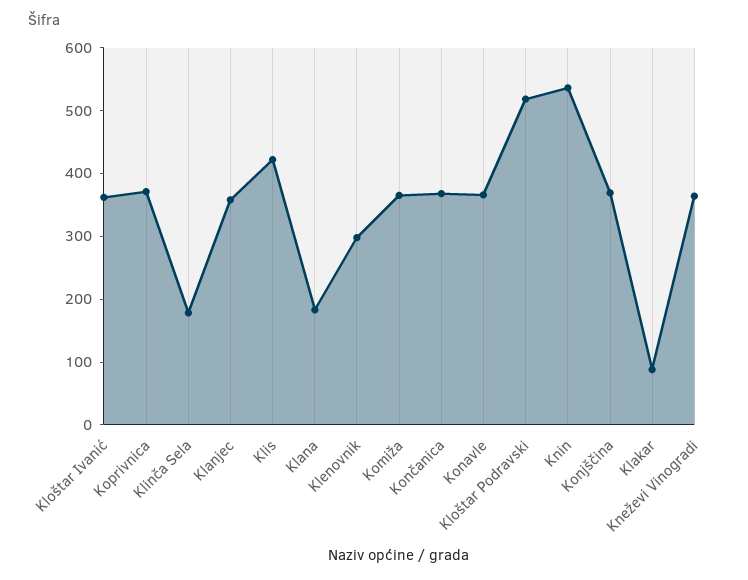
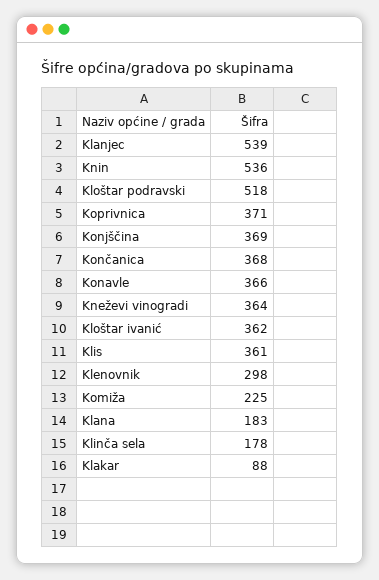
  {
    "Kloštar Ivanić": 362,
    "Koprivnica": 371,
    "Klinča Sela": 178,
-   "Klanjec": 360,
+   "Klanjec": 539,
-   "Klis": 420,
+   "Klis": 361,
    "Klana": 183,
    "Klenovnik": 298,
-   "Komiža": 360,
+   "Komiža": 225,
    "Končanica": 368,
    "Konavle": 366,
    "Kloštar Podravski": 518,
    "Knin": 536,
    "Konjščina": 369,
    "Klakar": 88,
    "Kneževi Vinogradi": 364
  }

